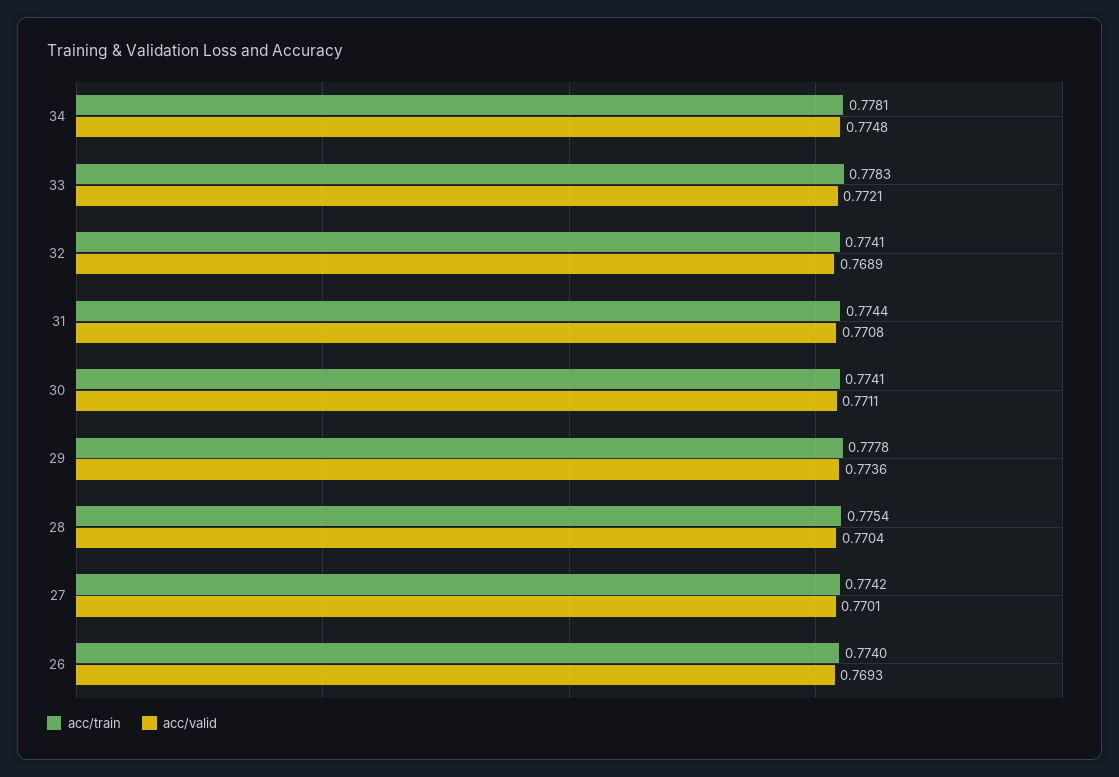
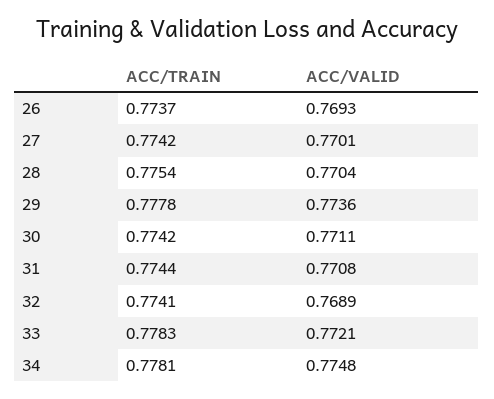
  {
    "acc/train": {
      "34": 0.7781,
      "33": 0.7783,
      "32": 0.7741,
      "31": 0.7744,
-     "30": 0.7741,
+     "30": 0.7742,
      "29": 0.7778,
      "28": 0.7754,
      "27": 0.7742,
-     "26": 0.774
+     "26": 0.7737
    },
    "acc/valid": {
      "34": 0.7748,
      "33": 0.7721,
      "32": 0.7689,
      "31": 0.7708,
      "30": 0.7711,
      "29": 0.7736,
      "28": 0.7704,
      "27": 0.7701,
      "26": 0.7693
    }
  }

